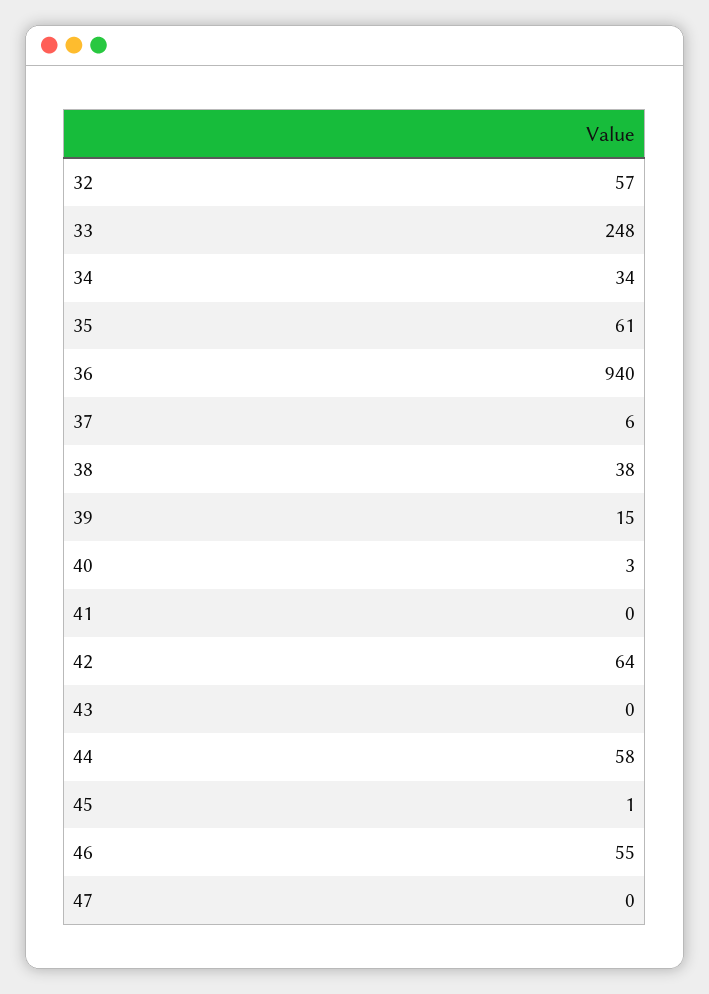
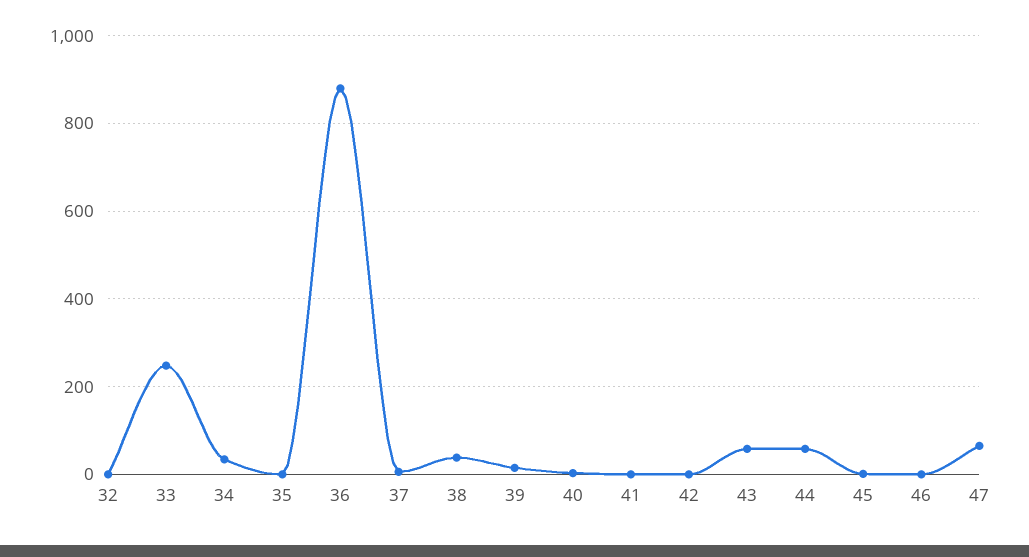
  {
-   "32": 57,
+   "32": 0,
    "33": 248,
    "34": 34,
-   "35": 61,
+   "35": 0,
-   "36": 940,
+   "36": 880,
    "37": 6,
    "38": 38,
    "39": 15,
    "40": 3,
    "41": 0,
-   "42": 64,
+   "42": 0,
-   "43": 0,
+   "43": 60,
    "44": 58,
    "45": 1,
-   "46": 55,
+   "46": 0,
-   "47": 0
+   "47": 60
  }

